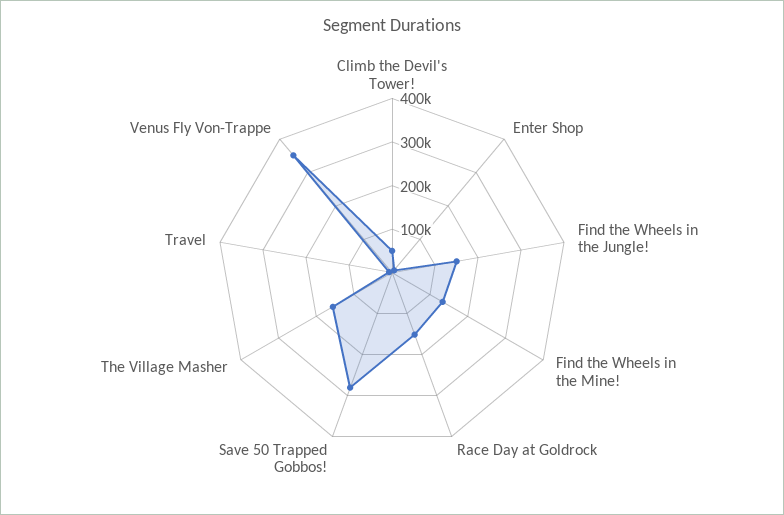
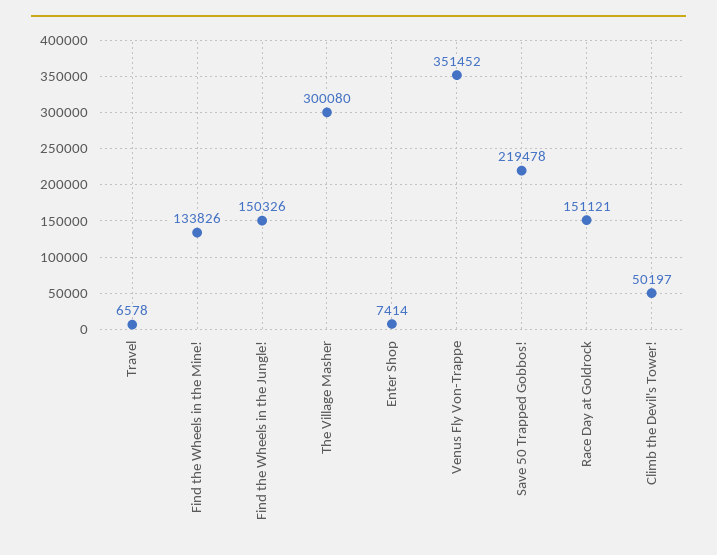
  {
    "Climb the Devil's Tower!": 50197,
    "Enter Shop": 7414,
    "Find the Wheels in the Jungle!": 150326,
    "Find the Wheels in the Mine!": 133826,
    "Race Day at Goldrock": 151121,
-   "Save 50 Trapped Gobbos!": 280000,
+   "Save 50 Trapped Gobbos!": 219478,
-   "The Village Masher": 160000,
+   "The Village Masher": 300080,
    "Travel": 6578,
    "Venus Fly Von-Trappe": 351452
  }

